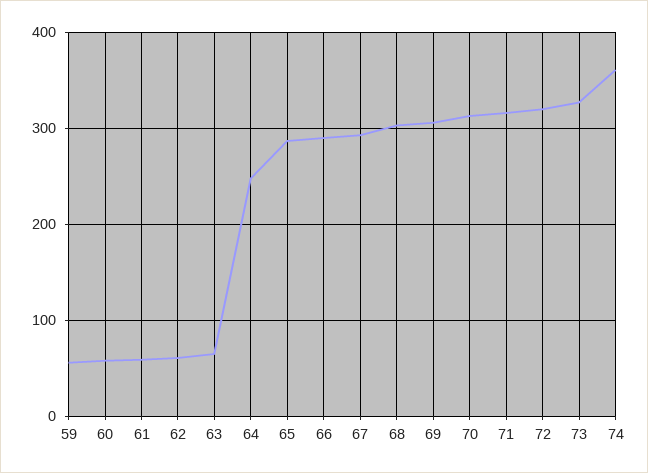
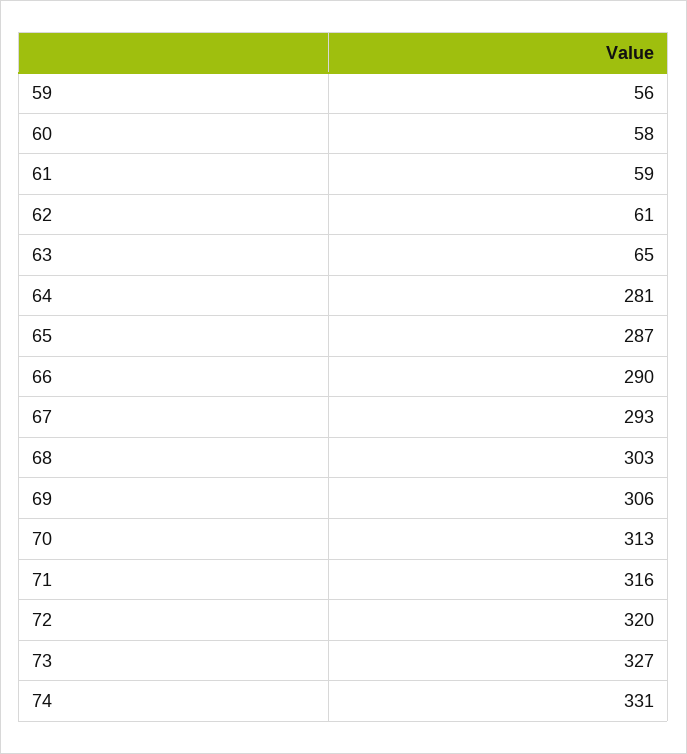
  {
    "59": 56,
    "60": 58,
    "61": 59,
    "62": 61,
    "63": 65,
-   "64": 250,
+   "64": 281,
    "65": 287,
    "66": 290,
    "67": 293,
    "68": 303,
    "69": 306,
    "70": 313,
    "71": 316,
    "72": 320,
    "73": 327,
-   "74": 360
+   "74": 331
  }

